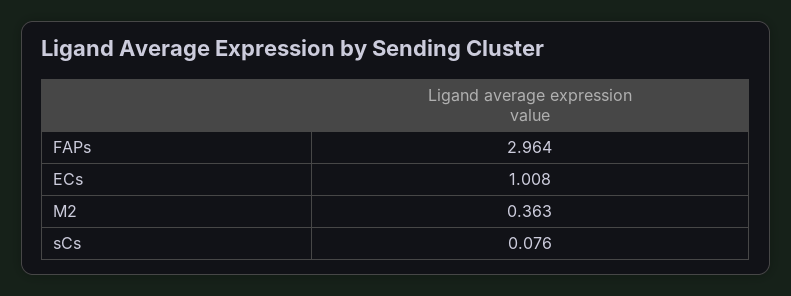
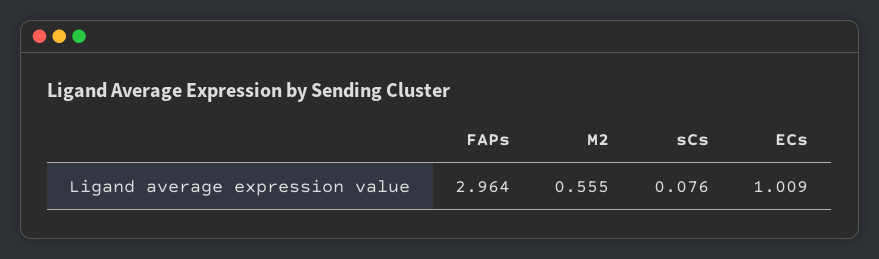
  {
    "FAPs": 2.964,
-   "ECs": 1.008,
+   "ECs": 1.009,
-   "M2": 0.363,
+   "M2": 0.555,
    "sCs": 0.076
  }

